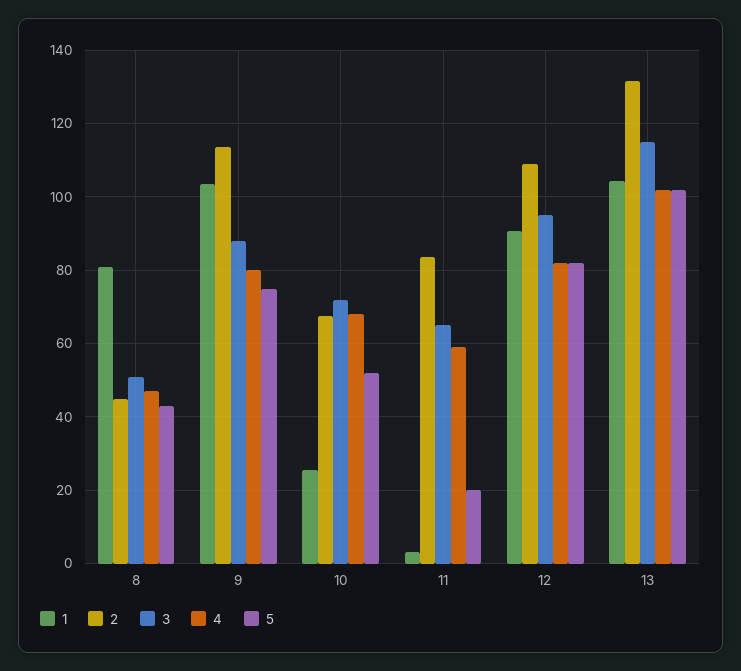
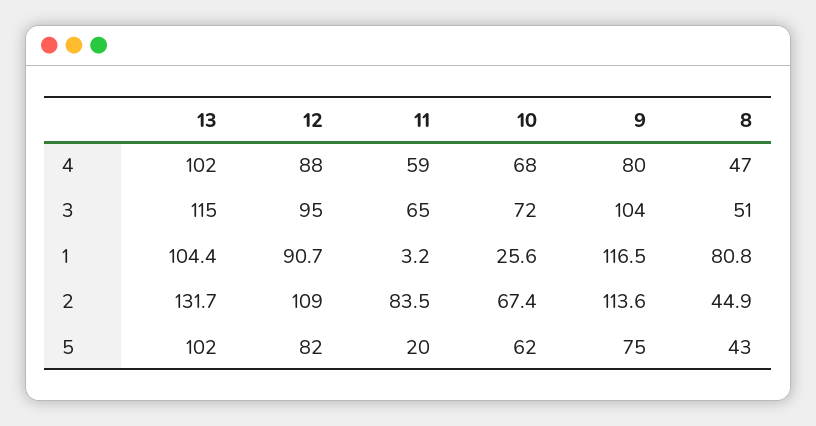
  {
    "1": {
      "8": 80.8,
-     "9": 104,
+     "9": 116.5,
      "10": 25.6,
      "11": 3.2,
      "12": 90.7,
      "13": 104.4
    },
    "2": {
      "8": 44.9,
      "9": 113.6,
      "10": 67.4,
      "11": 83.5,
      "12": 109,
      "13": 131.7
    },
    "3": {
      "8": 51,
-     "9": 88,
+     "9": 104,
      "10": 72,
      "11": 65,
      "12": 95,
      "13": 115
    },
    "4": {
      "8": 47,
      "9": 80,
      "10": 68,
      "11": 59,
-     "12": 82,
+     "12": 88,
      "13": 102
    },
    "5": {
      "8": 43,
      "9": 75,
-     "10": 52,
+     "10": 62,
      "11": 20,
      "12": 82,
      "13": 102
    }
  }

